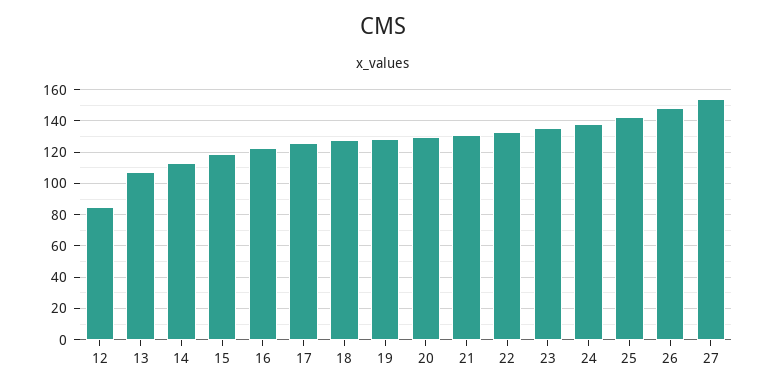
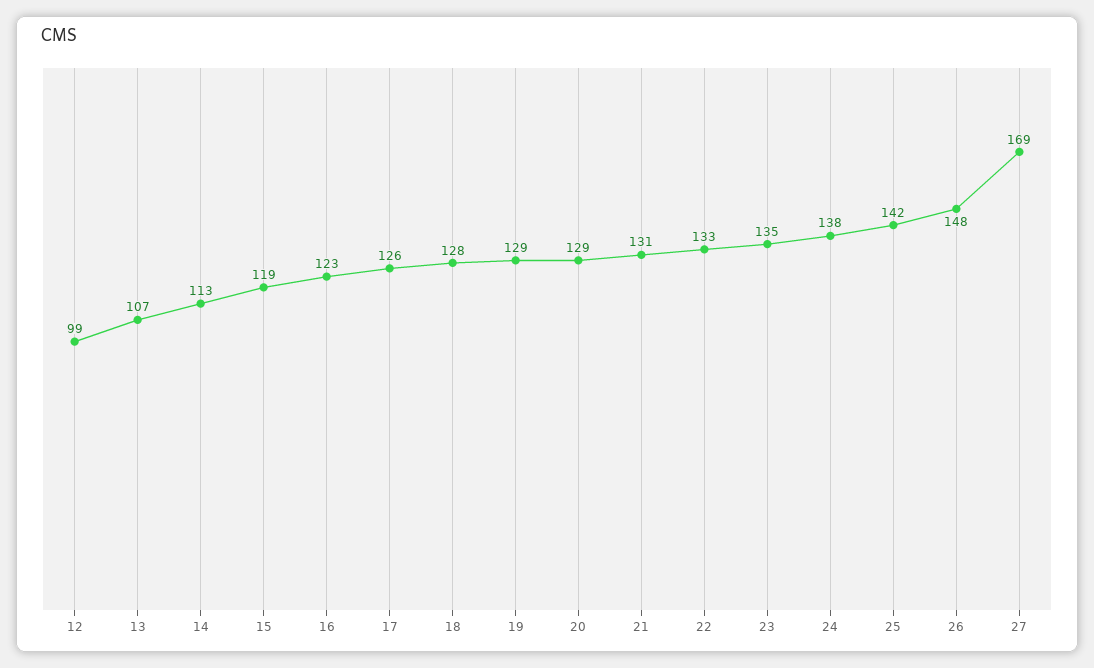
  {
-   "12": 85,
+   "12": 99,
    "13": 107,
    "14": 113,
    "15": 119,
    "16": 123,
    "17": 126,
    "18": 128,
    "19": 129,
    "20": 129,
    "21": 131,
    "22": 133,
    "23": 135,
    "24": 138,
    "25": 142,
    "26": 148,
-   "27": 155
+   "27": 169
  }

